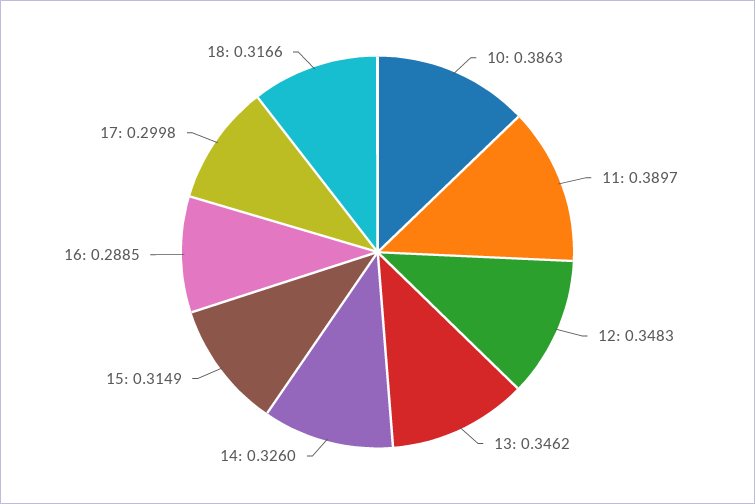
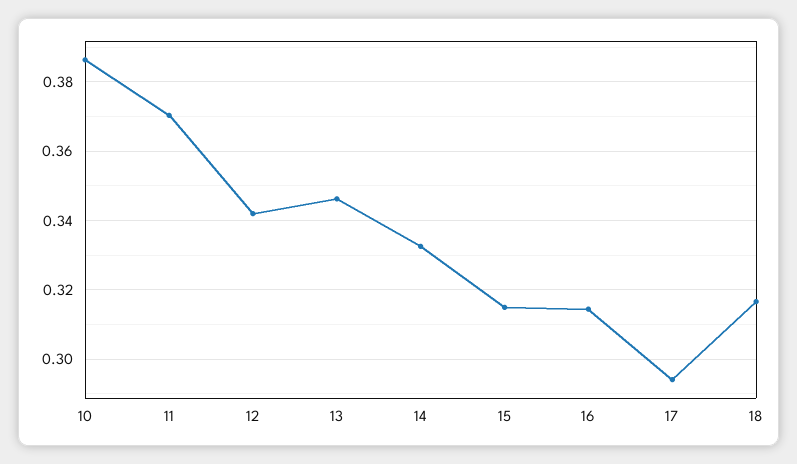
  {
    "10": 0.3863,
-   "11": 0.3897,
+   "11": 0.37,
-   "12": 0.3483,
+   "12": 0.342,
    "13": 0.3462,
-   "14": 0.326,
+   "14": 0.332,
    "15": 0.3149,
-   "16": 0.2885,
+   "16": 0.314,
-   "17": 0.2998,
+   "17": 0.294,
    "18": 0.3166
  }

